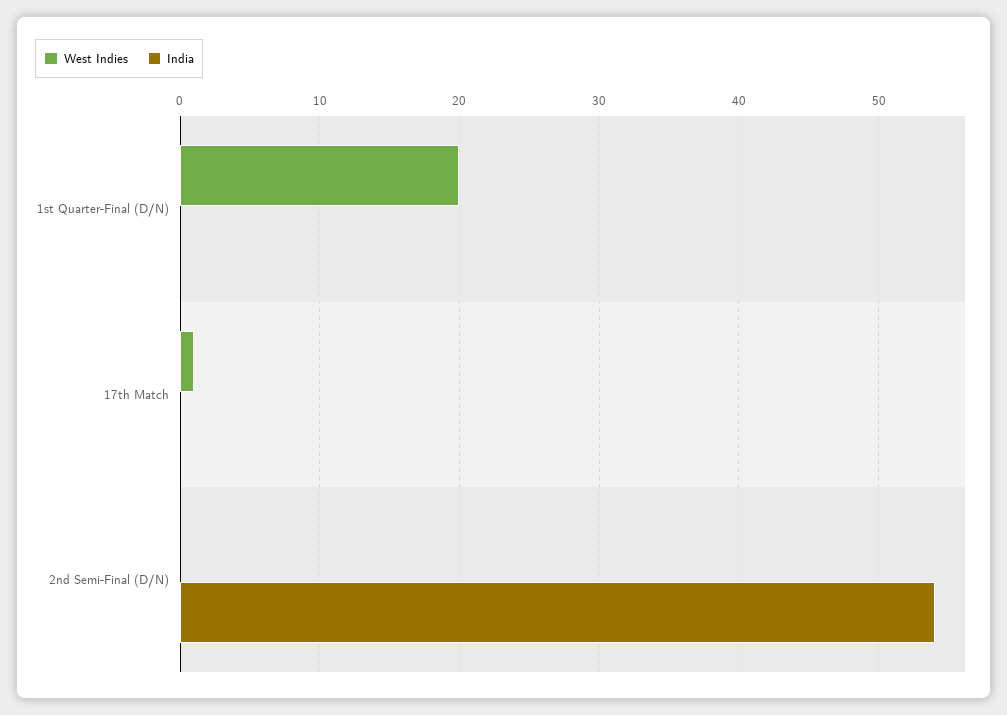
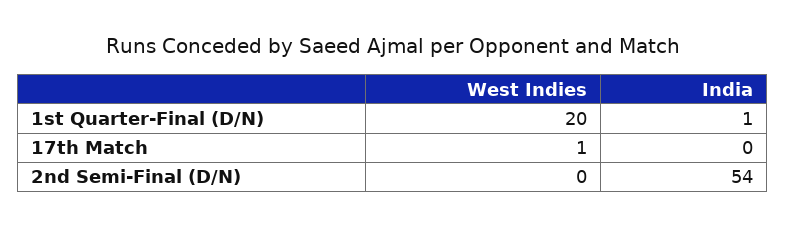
  {
    "West Indies": {
      "1st Quarter-Final (D/N)": 20,
      "17th Match": 1,
      "2nd Semi-Final (D/N)": 0
    },
    "India": {
-     "1st Quarter-Final (D/N)": 0,
+     "1st Quarter-Final (D/N)": 1,
      "17th Match": 0,
      "2nd Semi-Final (D/N)": 54
    }
  }

